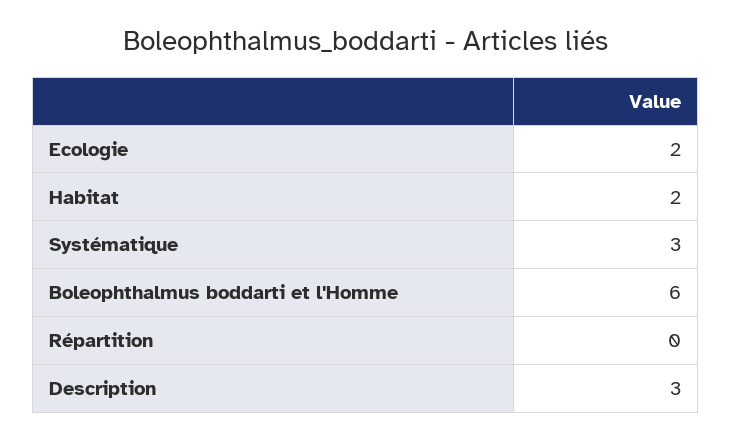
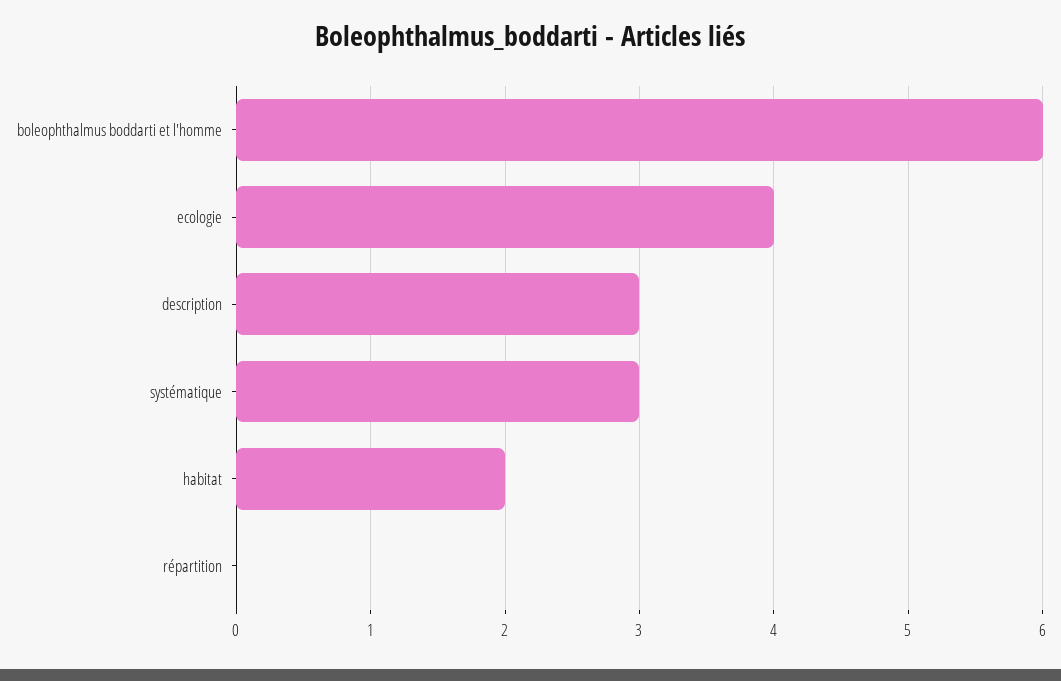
  {
-   "Ecologie": 2,
+   "Ecologie": 4,
    "Habitat": 2,
    "Systématique": 3,
    "Boleophthalmus boddarti et l'Homme": 6,
    "Répartition": 0,
    "Description": 3
  }

